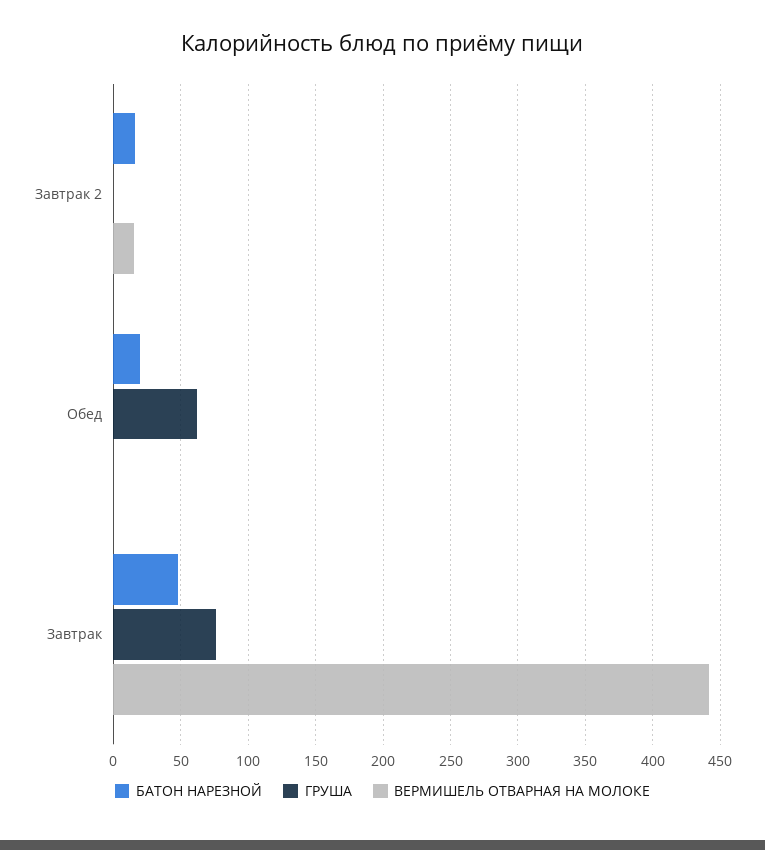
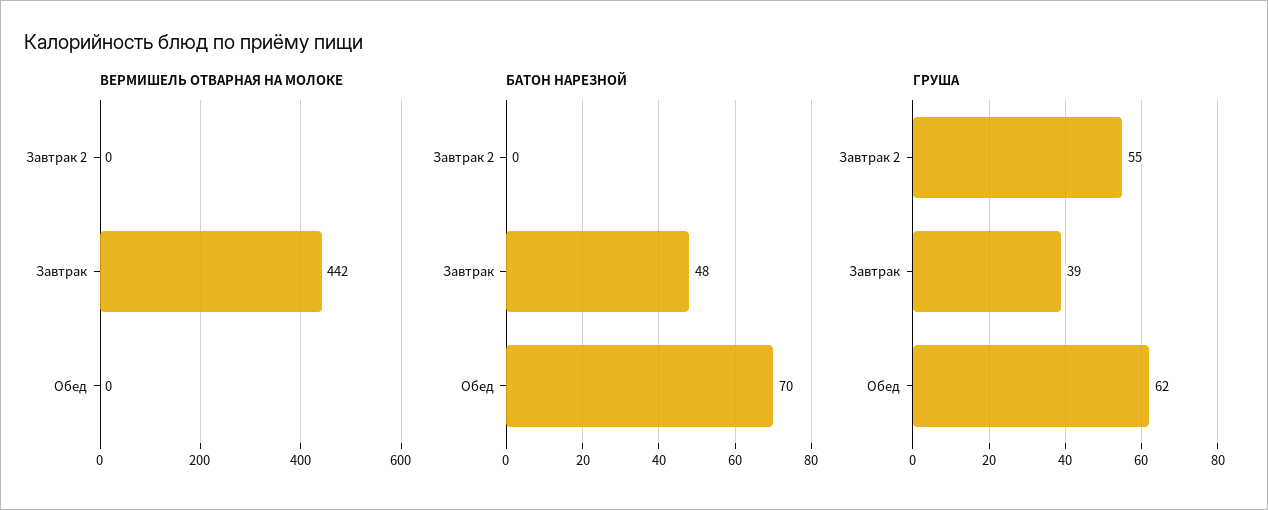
  {
    "БАТОН НАРЕЗНОЙ": {
-     "Завтрак 2": 15,
+     "Завтрак 2": 0,
-     "Обед": 20,
+     "Обед": 70,
      "Завтрак": 48
    },
    "ГРУША": {
-     "Завтрак 2": 0,
+     "Завтрак 2": 55,
      "Обед": 62,
-     "Завтрак": 75
+     "Завтрак": 39
    },
    "ВЕРМИШЕЛЬ ОТВАРНАЯ НА МОЛОКЕ": {
-     "Завтрак 2": 15,
+     "Завтрак 2": 0,
      "Обед": 0,
      "Завтрак": 442
    }
  }

